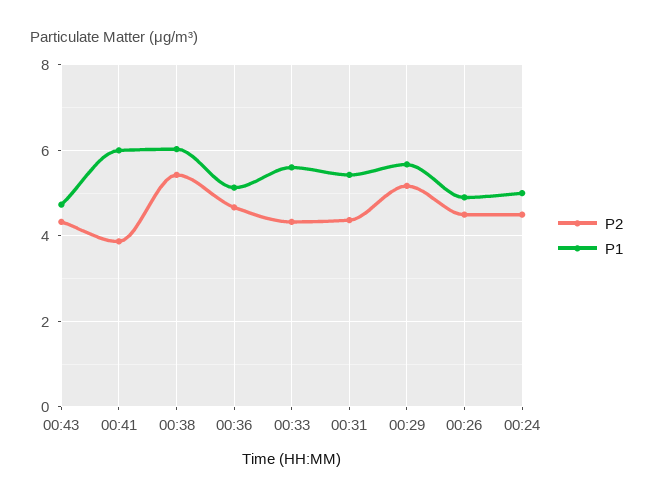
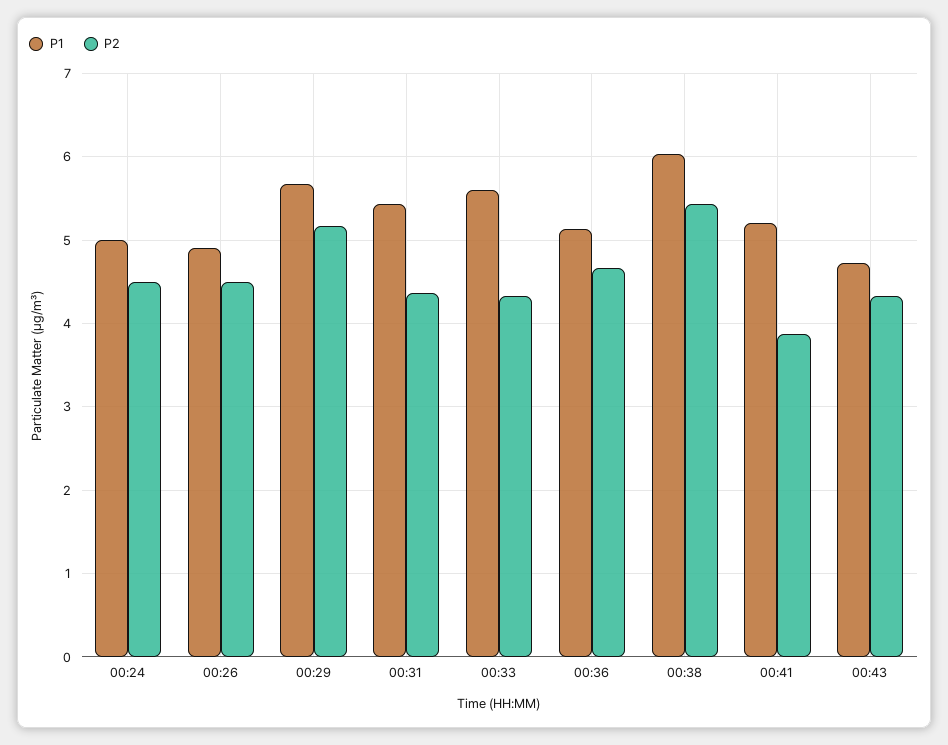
  {
    "P2": {
      "00:43": 4.3,
      "00:41": 3.9,
      "00:38": 5.4,
      "00:36": 4.7,
      "00:33": 4.3,
      "00:31": 4.4,
      "00:29": 5.2,
      "00:26": 4.5,
      "00:24": 4.5
    },
    "P1": {
      "00:43": 4.7,
-     "00:41": 6,
+     "00:41": 5.2,
      "00:38": 6,
      "00:36": 5.1,
      "00:33": 5.6,
      "00:31": 5.4,
      "00:29": 5.7,
      "00:26": 4.9,
      "00:24": 5
    }
  }

